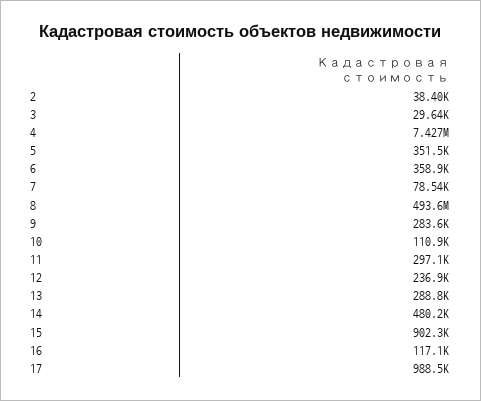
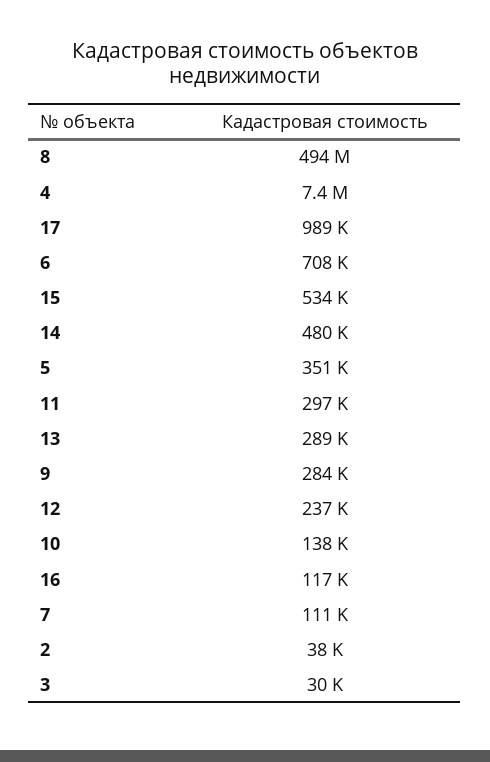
  {
    "2": 38400,
    "3": 29640,
    "4": 7427000,
    "5": 351500,
-   "6": 358900,
+   "6": 708000,
-   "7": 78540,
+   "7": 111000,
    "8": 493600000,
    "9": 283600,
-   "10": 110900,
+   "10": 138000,
    "11": 297100,
    "12": 236900,
    "13": 288800,
    "14": 480200,
-   "15": 902300,
+   "15": 534000,
    "16": 117100,
    "17": 988500
  }

